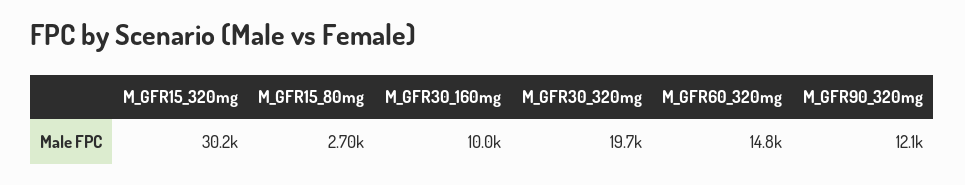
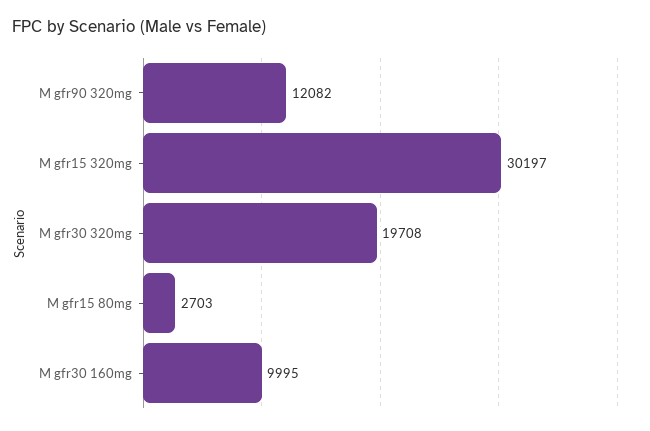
  {
    "M_GFR15_320mg": 30197,
    "M_GFR15_80mg": 2703,
    "M_GFR30_160mg": 9995,
    "M_GFR30_320mg": 19708,
-   "M_GFR60_320mg": 14800,
    "M_GFR90_320mg": 12082
  }

